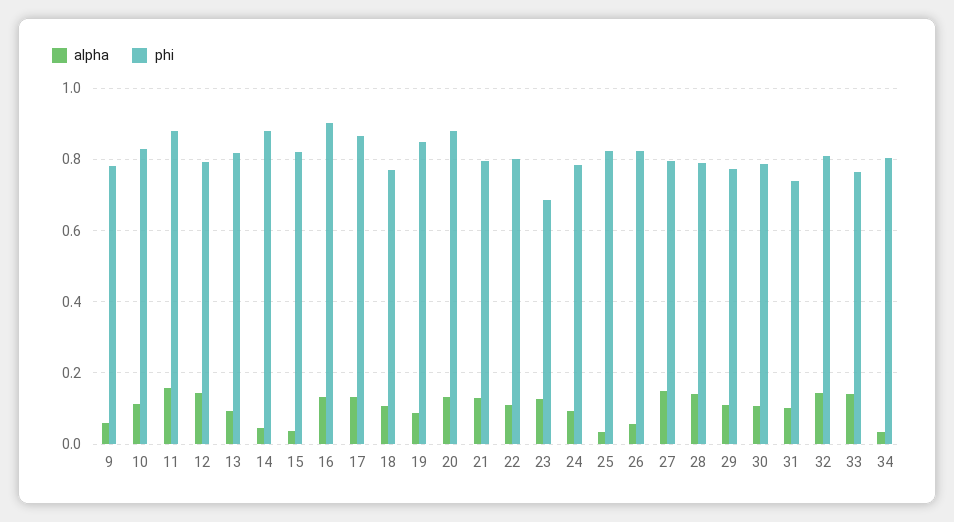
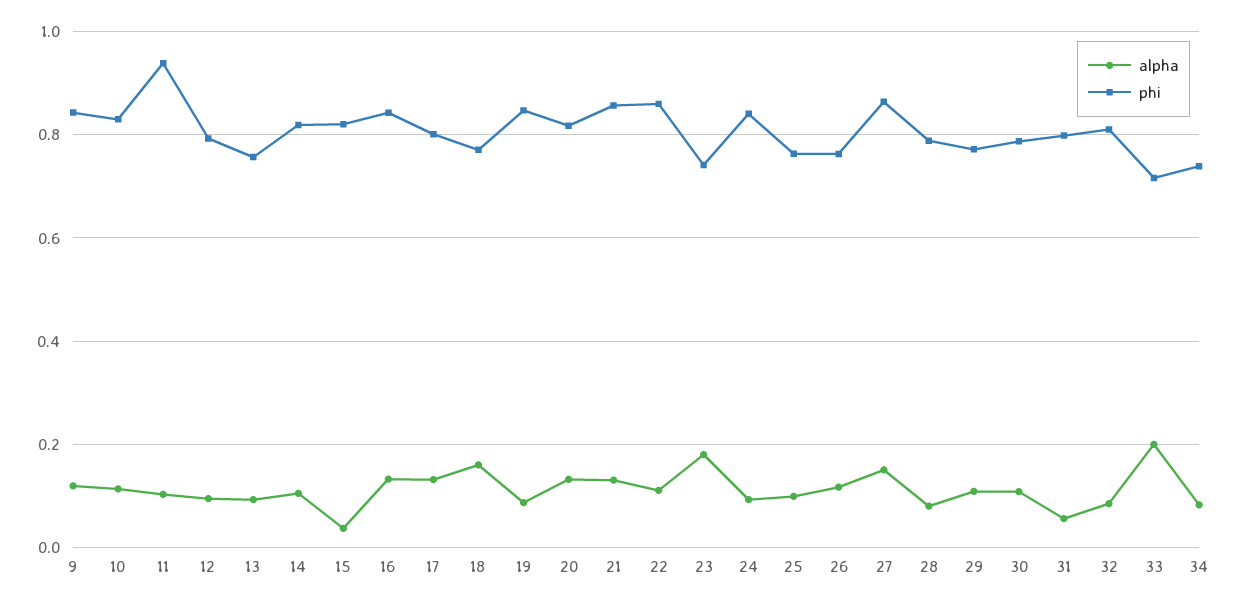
  {
    "alpha": {
-     "9": 0.06,
+     "9": 0.12,
      "10": 0.12,
-     "11": 0.16,
+     "11": 0.1,
-     "12": 0.14,
+     "12": 0.1,
      "13": 0.1,
-     "14": 0.04,
+     "14": 0.1,
      "15": 0.04,
      "16": 0.14,
      "17": 0.14,
-     "18": 0.1,
+     "18": 0.16,
      "19": 0.08,
      "20": 0.14,
      "21": 0.14,
      "22": 0.12,
-     "23": 0.12,
+     "23": 0.18,
      "24": 0.1,
-     "25": 0.04,
+     "25": 0.1,
-     "26": 0.06,
+     "26": 0.12,
      "27": 0.16,
-     "28": 0.14,
+     "28": 0.08,
      "29": 0.1,
      "30": 0.1,
-     "31": 0.1,
+     "31": 0.06,
-     "32": 0.14,
+     "32": 0.08,
-     "33": 0.14,
+     "33": 0.2,
-     "34": 0.04
+     "34": 0.08
    },
    "phi": {
-     "9": 0.78,
+     "9": 0.84,
      "10": 0.84,
-     "11": 0.88,
+     "11": 0.94,
      "12": 0.8,
-     "13": 0.82,
+     "13": 0.76,
-     "14": 0.88,
+     "14": 0.82,
      "15": 0.82,
-     "16": 0.9,
+     "16": 0.84,
-     "17": 0.86,
+     "17": 0.8,
      "18": 0.78,
      "19": 0.84,
-     "20": 0.88,
+     "20": 0.82,
-     "21": 0.8,
+     "21": 0.86,
-     "22": 0.8,
+     "22": 0.86,
-     "23": 0.68,
+     "23": 0.74,
-     "24": 0.78,
+     "24": 0.84,
-     "25": 0.82,
+     "25": 0.76,
-     "26": 0.82,
+     "26": 0.76,
-     "27": 0.8,
+     "27": 0.86,
      "28": 0.78,
      "29": 0.78,
      "30": 0.78,
-     "31": 0.74,
+     "31": 0.8,
      "32": 0.82,
-     "33": 0.76,
+     "33": 0.72,
-     "34": 0.8
+     "34": 0.74
    }
  }

